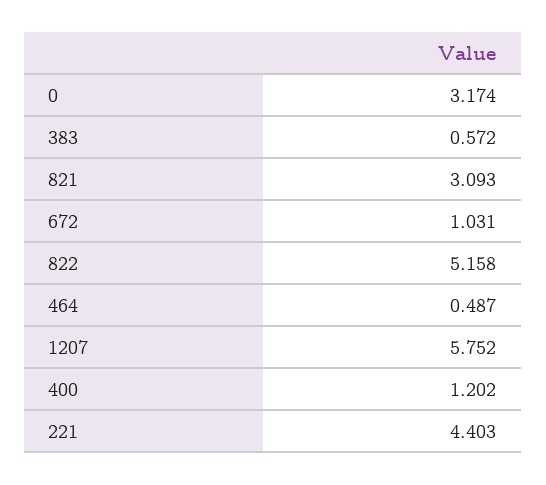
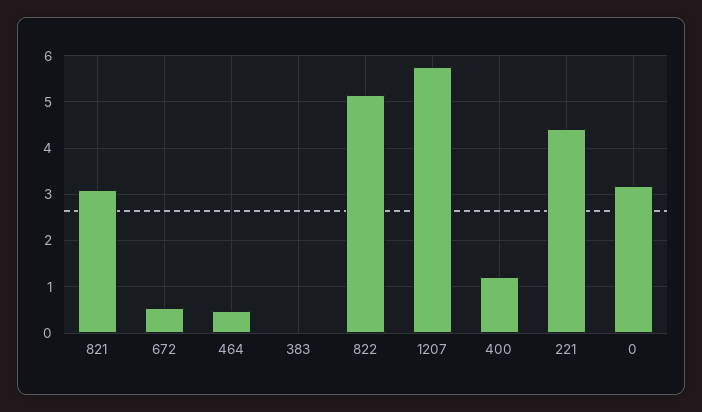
  {
    "0": 3.174,
-   "383": 0.572,
+   "383": 0,
    "821": 3.093,
-   "672": 1.031,
+   "672": 0.6,
    "822": 5.158,
    "464": 0.487,
    "1207": 5.752,
    "400": 1.202,
    "221": 4.403
  }

